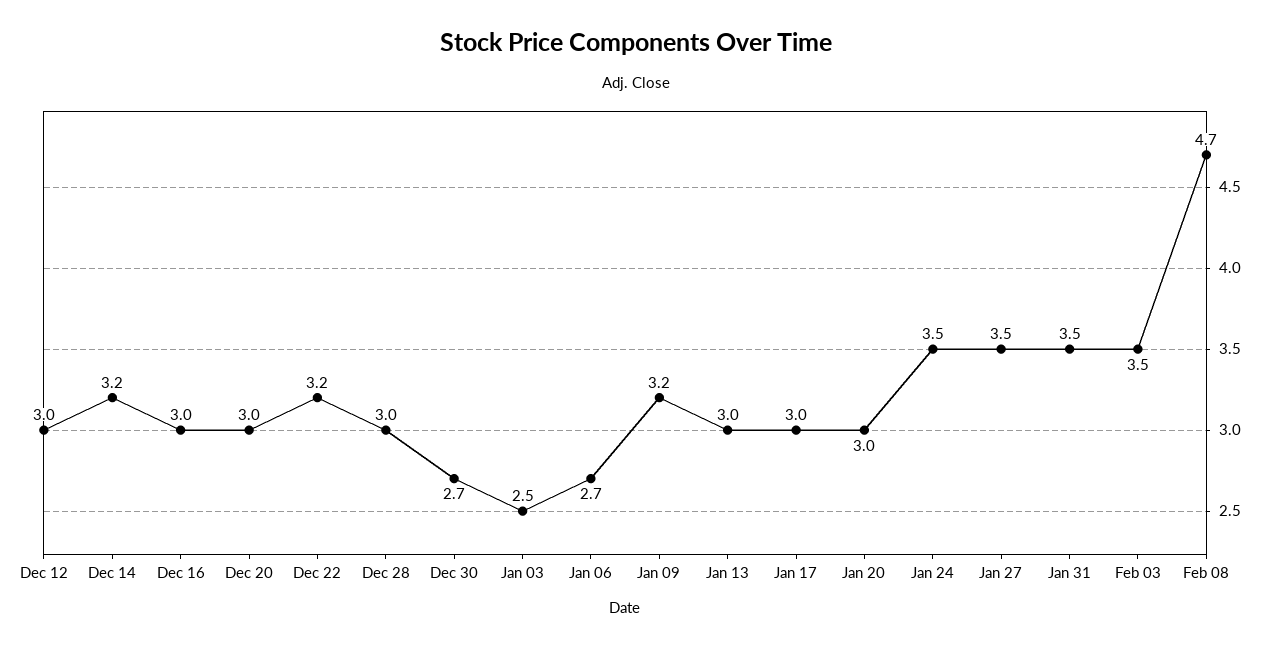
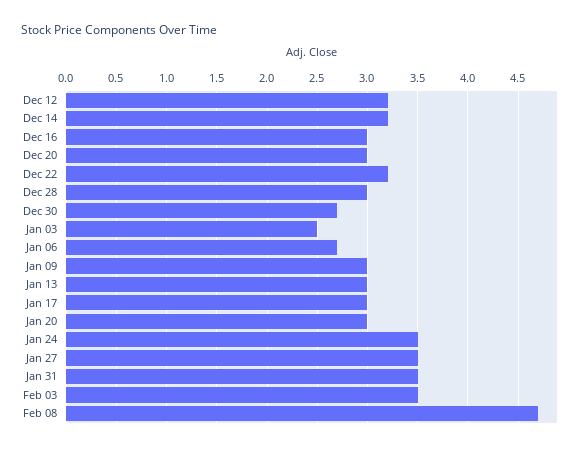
  {
-   "Dec 12": 3,
+   "Dec 12": 3.2,
    "Dec 14": 3.2,
    "Dec 16": 3,
    "Dec 20": 3,
    "Dec 22": 3.2,
    "Dec 28": 3,
    "Dec 30": 2.7,
    "Jan 03": 2.5,
    "Jan 06": 2.7,
-   "Jan 09": 3.2,
+   "Jan 09": 3,
    "Jan 13": 3,
    "Jan 17": 3,
    "Jan 20": 3,
    "Jan 24": 3.5,
    "Jan 27": 3.5,
    "Jan 31": 3.5,
    "Feb 03": 3.5,
    "Feb 08": 4.7
  }

